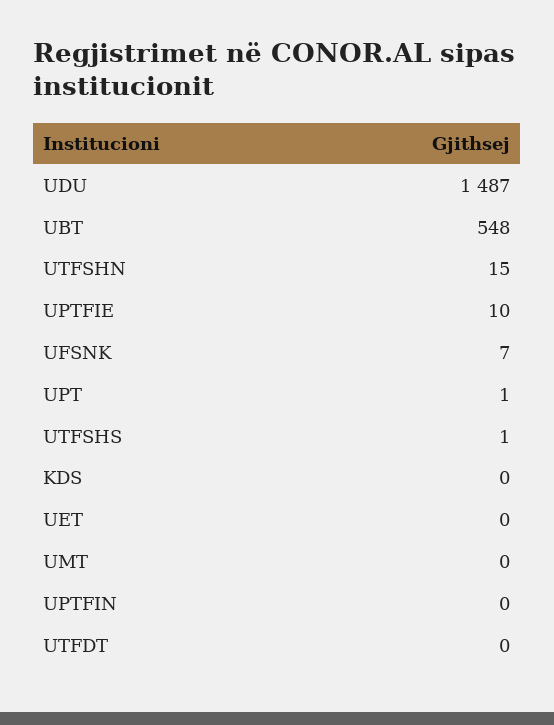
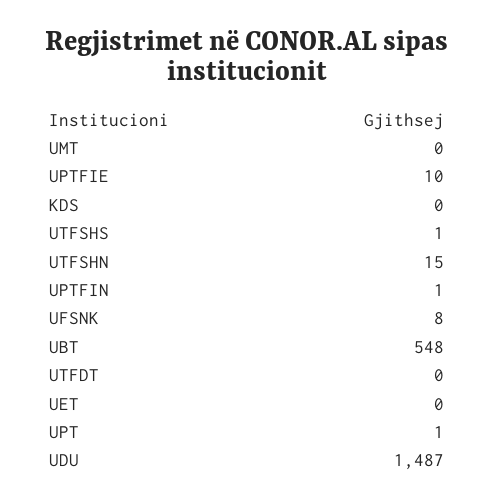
  {
    "UDU": 1487,
    "UBT": 548,
    "UTFSHN": 15,
    "UPTFIE": 10,
-   "UFSNK": 7,
+   "UFSNK": 8,
    "UPT": 1,
    "UTFSHS": 1,
    "KDS": 0,
    "UET": 0,
    "UMT": 0,
-   "UPTFIN": 0,
+   "UPTFIN": 1,
    "UTFDT": 0
  }

